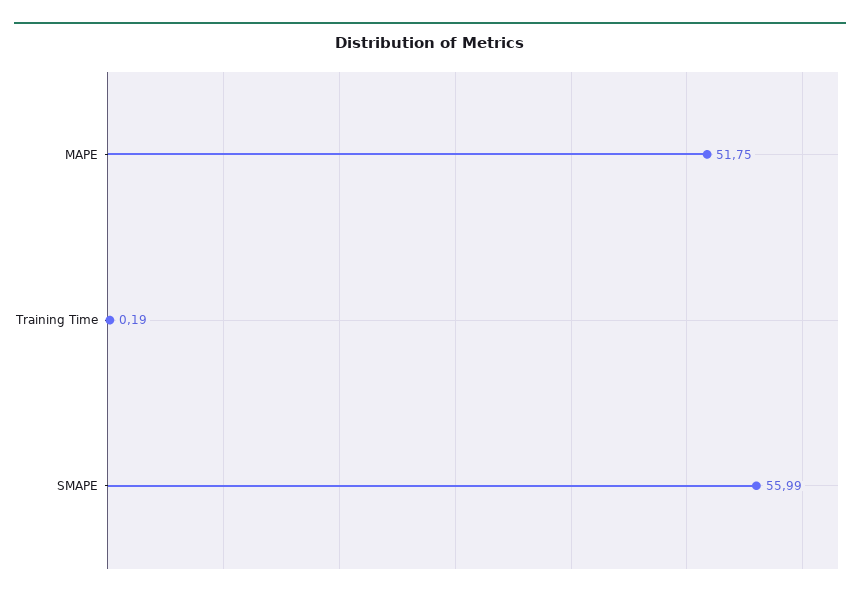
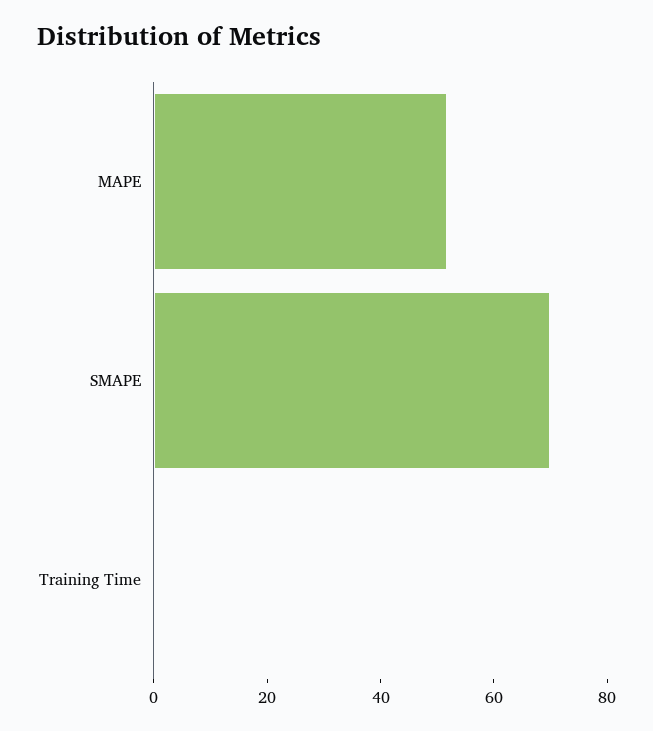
  {
    "MAPE": 51.75,
    "Training Time": 0.19,
-   "SMAPE": 55.99
+   "SMAPE": 70
  }

